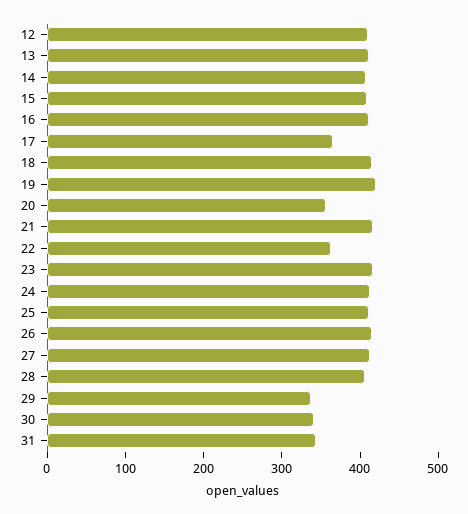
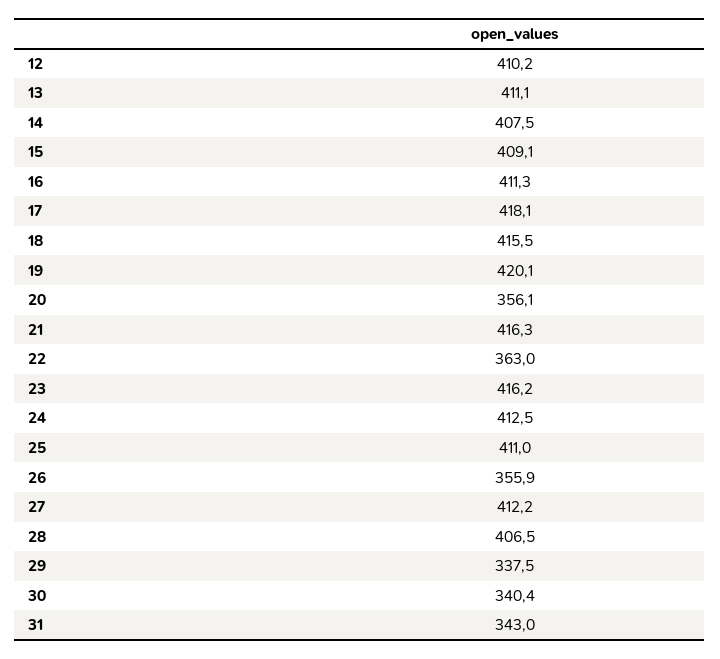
  {
    "12": 410.2,
    "13": 411.1,
    "14": 407.5,
    "15": 409.1,
    "16": 411.3,
-   "17": 360,
+   "17": 418.1,
    "18": 415.5,
    "19": 420.1,
    "20": 356.1,
    "21": 416.3,
    "22": 363,
    "23": 416.2,
    "24": 412.5,
    "25": 411,
-   "26": 420,
+   "26": 355.9,
    "27": 412.2,
    "28": 406.5,
    "29": 337.5,
    "30": 340.4,
    "31": 343
  }

